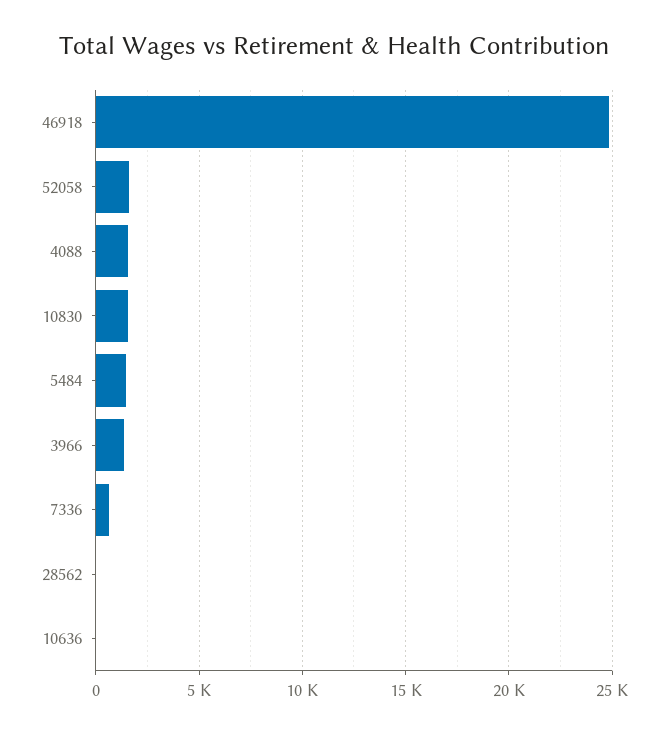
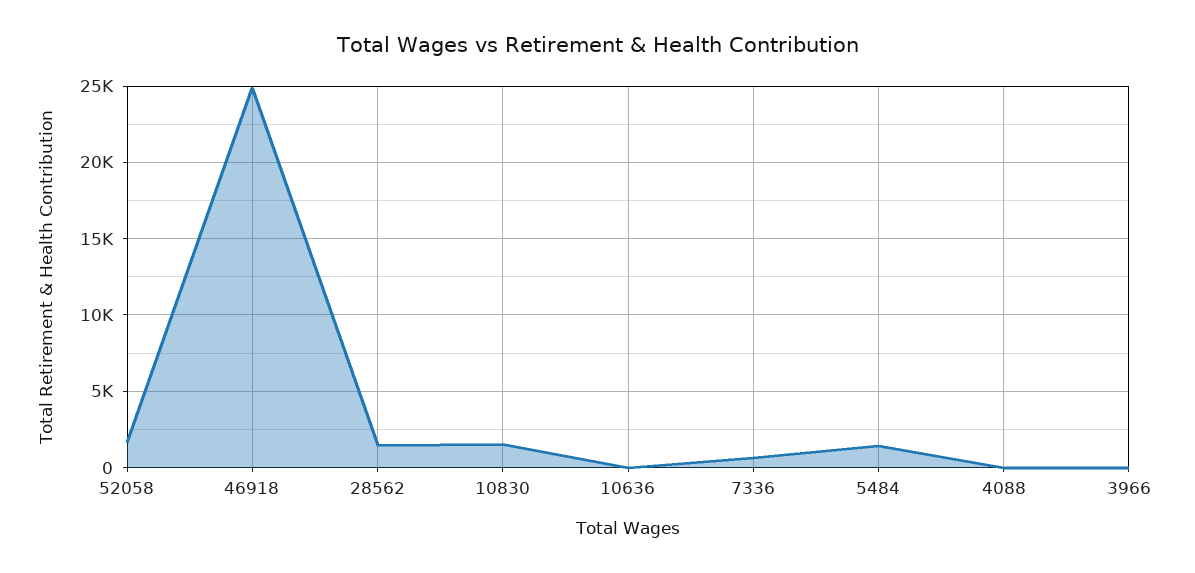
  {
    "46918": 25000,
    "52058": 1500,
-   "4088": 1500,
+   "4088": 0,
    "10830": 1500,
    "5484": 1500,
-   "3966": 1500,
+   "3966": 0,
    "7336": 500,
-   "28562": 0,
+   "28562": 1500,
    "10636": 0
  }

